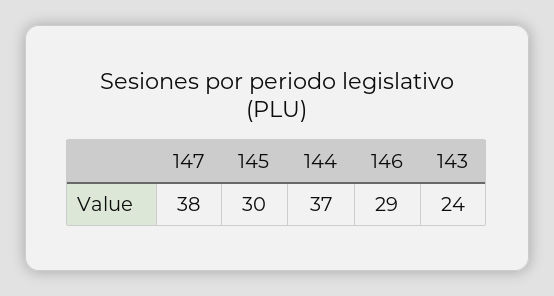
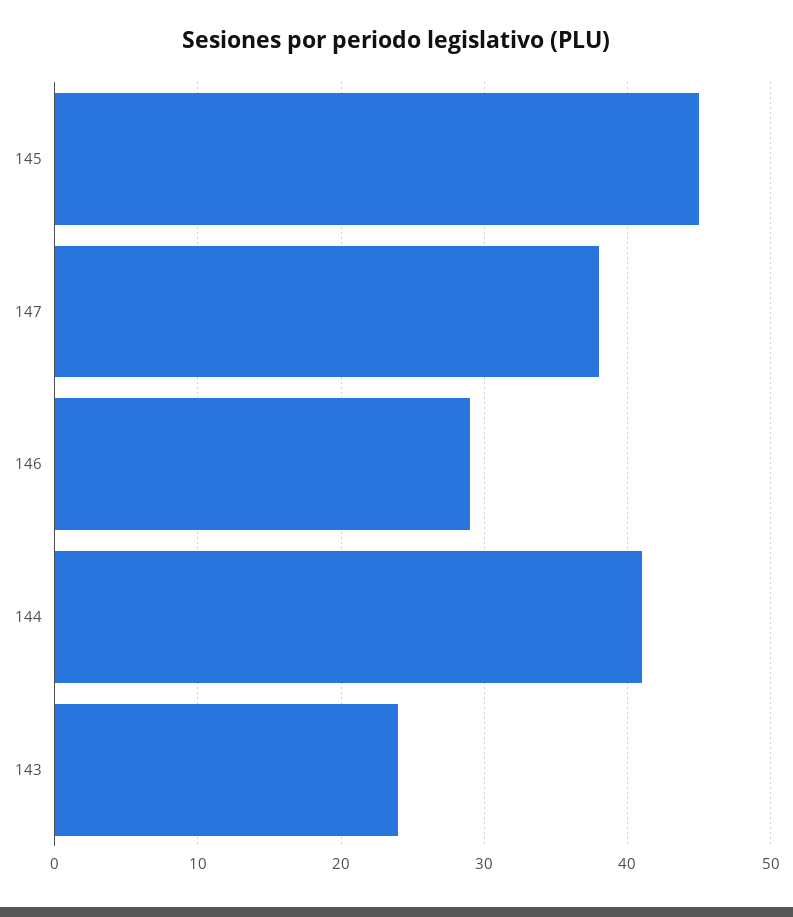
  {
    "147": 38,
-   "145": 30,
+   "145": 45,
-   "144": 37,
+   "144": 41,
    "146": 29,
    "143": 24
  }

